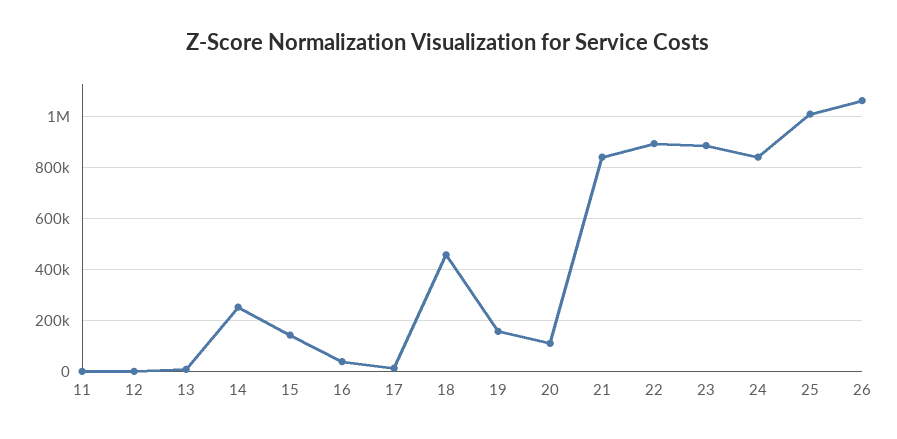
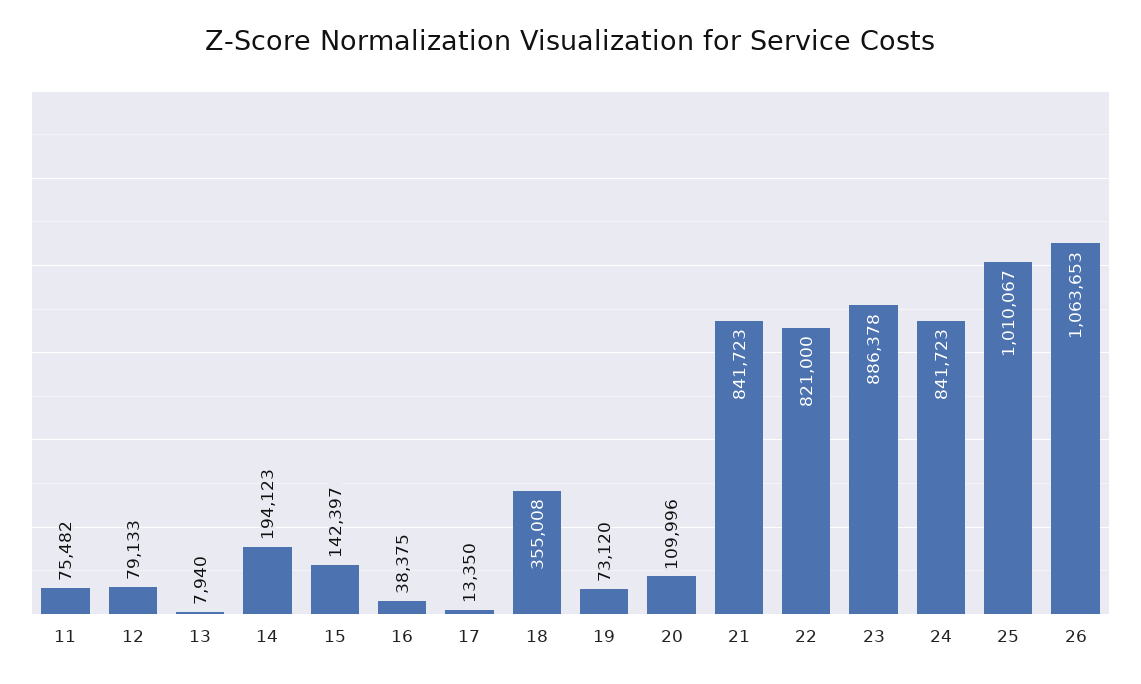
  {
-   "11": 0,
+   "11": 75482,
-   "12": 0,
+   "12": 79133,
    "13": 7940,
-   "14": 250000,
+   "14": 194123,
    "15": 142397,
    "16": 38375,
    "17": 13350,
-   "18": 450000,
+   "18": 355008,
-   "19": 150000,
+   "19": 73120,
    "20": 109996,
    "21": 841723,
-   "22": 900000,
+   "22": 821000,
    "23": 886378,
    "24": 841723,
    "25": 1010067,
    "26": 1063653
  }

